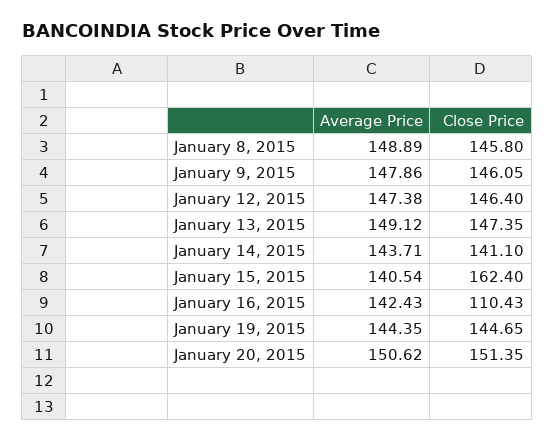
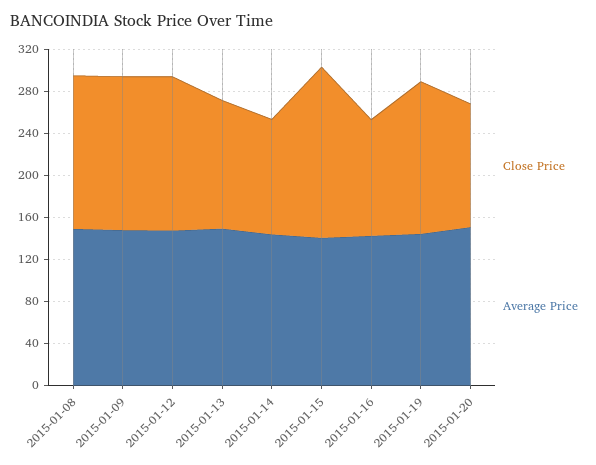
  {
    "Average Price": {
      "January 8, 2015": 148.89,
      "January 9, 2015": 147.86,
      "January 12, 2015": 147.38,
      "January 13, 2015": 149.12,
      "January 14, 2015": 143.71,
      "January 15, 2015": 140.54,
      "January 16, 2015": 142.43,
      "January 19, 2015": 144.35,
      "January 20, 2015": 150.62
    },
    "Close Price": {
      "January 8, 2015": 145.8,
      "January 9, 2015": 146.05,
      "January 12, 2015": 146.4,
-     "January 13, 2015": 147.35,
+     "January 13, 2015": 120,
-     "January 14, 2015": 141.1,
+     "January 14, 2015": 110,
      "January 15, 2015": 162.4,
      "January 16, 2015": 110.43,
      "January 19, 2015": 144.65,
-     "January 20, 2015": 151.35
+     "January 20, 2015": 120
    }
  }

